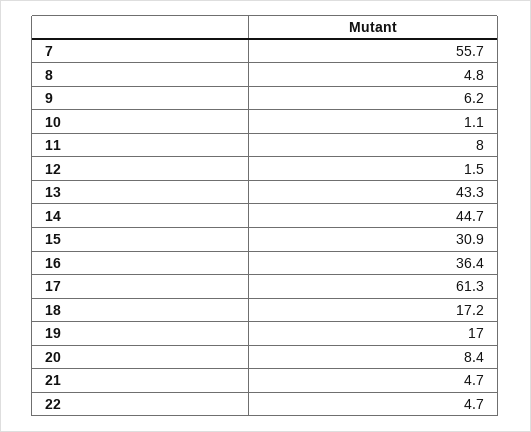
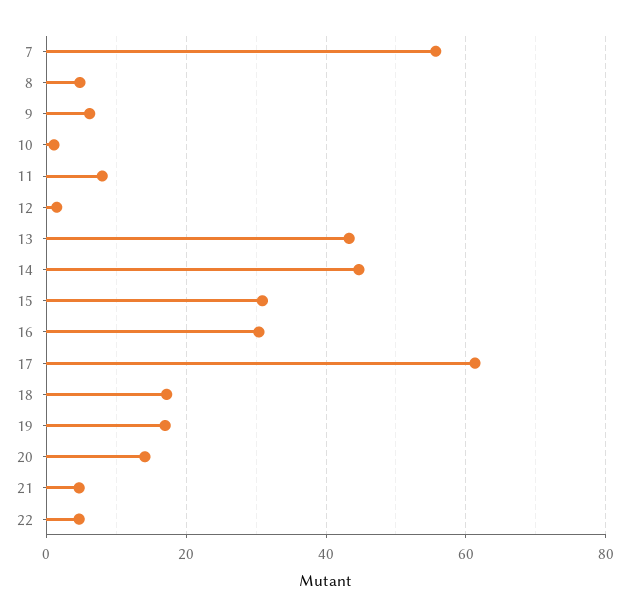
  {
    "7": 55.7,
    "8": 4.8,
    "9": 6.2,
    "10": 1.1,
    "11": 8,
    "12": 1.5,
    "13": 43.3,
    "14": 44.7,
    "15": 30.9,
-   "16": 36.4,
+   "16": 30,
    "17": 61.3,
    "18": 17.2,
    "19": 17,
-   "20": 8.4,
+   "20": 14,
    "21": 4.7,
    "22": 4.7
  }

